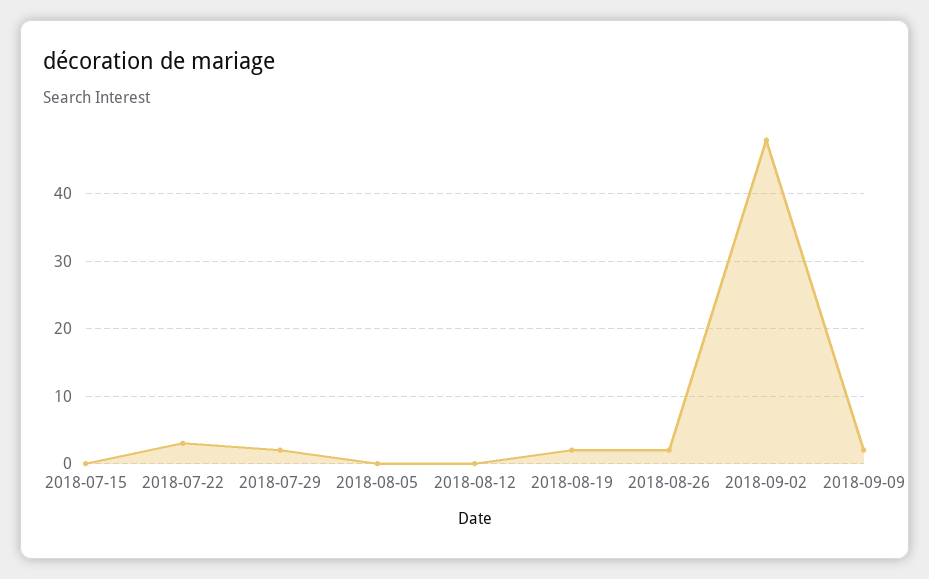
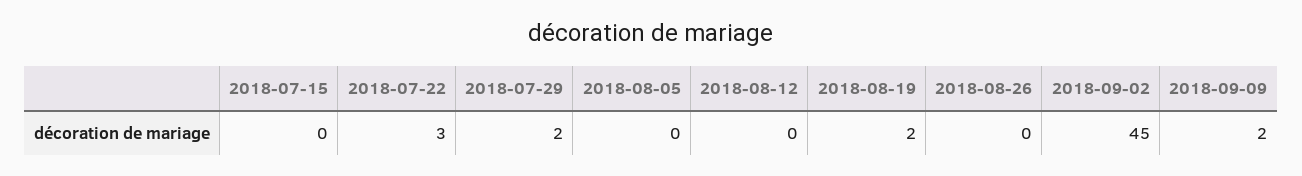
  {
    "2018-07-15": 0,
    "2018-07-22": 3,
    "2018-07-29": 2,
    "2018-08-05": 0,
    "2018-08-12": 0,
    "2018-08-19": 2,
-   "2018-08-26": 2,
+   "2018-08-26": 0,
-   "2018-09-02": 48,
+   "2018-09-02": 45,
    "2018-09-09": 2
  }

